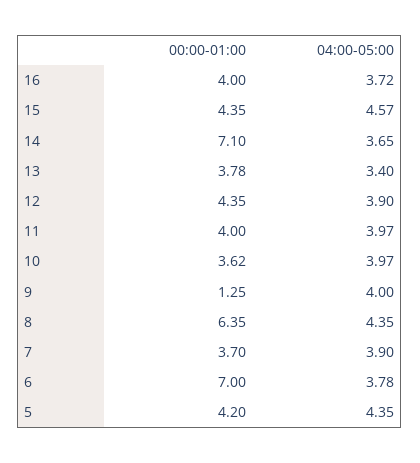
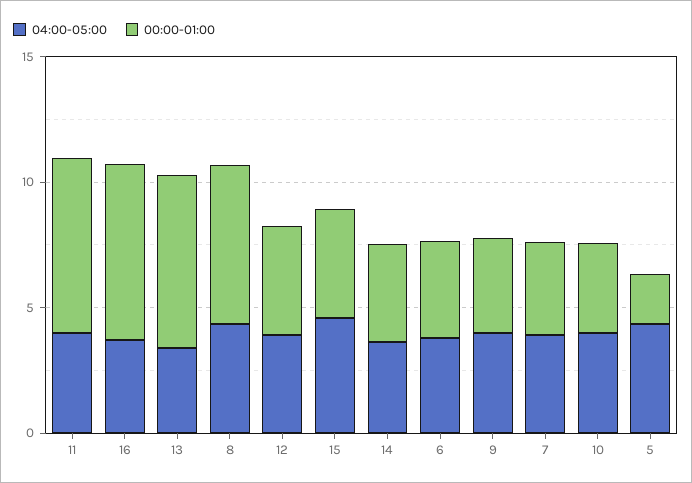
  {
    "00:00-01:00": {
-     "16": 4,
+     "16": 7,
      "15": 4.35,
-     "14": 7.1,
+     "14": 4,
-     "13": 3.78,
+     "13": 7,
      "12": 4.35,
-     "11": 4,
+     "11": 7,
      "10": 3.62,
-     "9": 1.25,
+     "9": 4,
      "8": 6.35,
      "7": 3.7,
-     "6": 7,
+     "6": 4,
-     "5": 4.2
+     "5": 2
    },
    "04:00-05:00": {
      "16": 3.72,
      "15": 4.57,
      "14": 3.65,
      "13": 3.4,
      "12": 3.9,
      "11": 3.97,
      "10": 3.97,
      "9": 4,
      "8": 4.35,
      "7": 3.9,
      "6": 3.78,
      "5": 4.35
    }
  }

